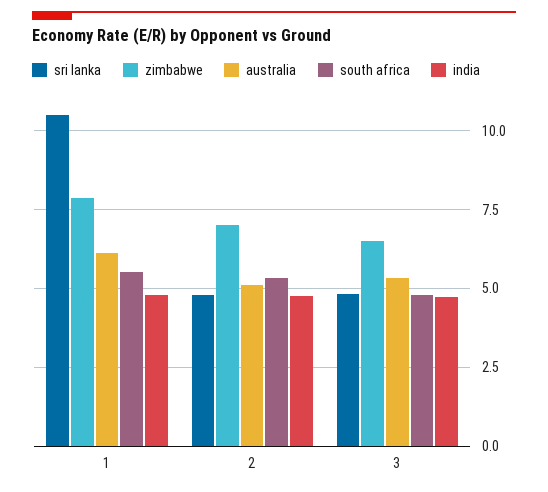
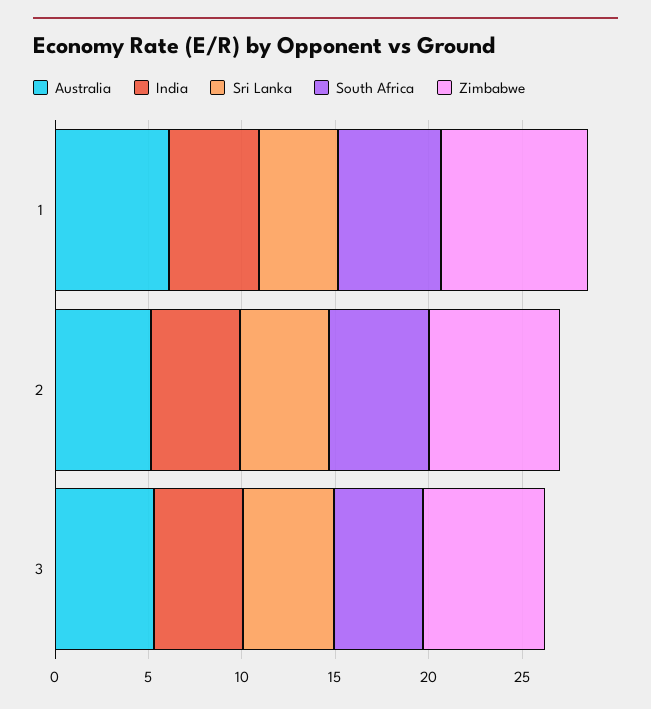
  {
    "sri lanka": {
-     "1": 10.5,
+     "1": 4,
      "2": 4.75,
      "3": 4.75
    },
    "zimbabwe": {
      "1": 8,
      "2": 7,
      "3": 6.5
    },
    "australia": {
      "1": 6,
      "2": 5,
      "3": 5.25
    },
    "south africa": {
      "1": 5.5,
      "2": 5.25,
      "3": 4.75
    },
    "india": {
      "1": 4.75,
      "2": 4.75,
      "3": 4.75
    }
  }

